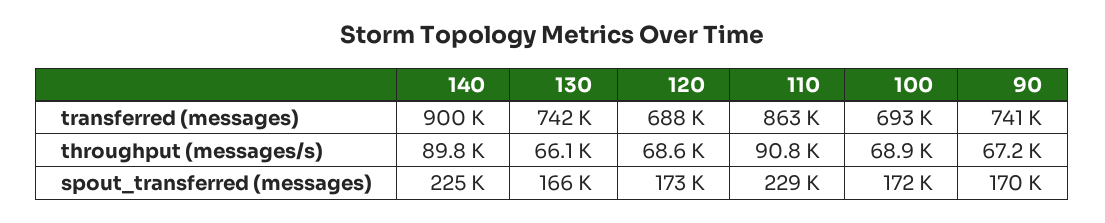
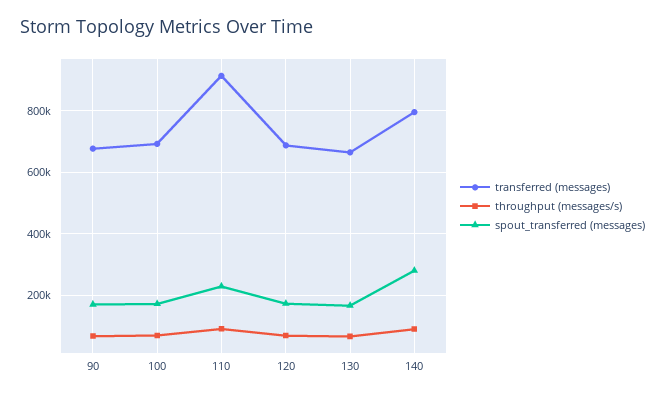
  {
    "transferred (messages)": {
-     "140": 900000,
+     "140": 800000,
-     "130": 742000,
+     "130": 660000,
      "120": 688000,
-     "110": 863000,
+     "110": 920000,
      "100": 693000,
-     "90": 741000
+     "90": 680000
    },
    "throughput (messages/s)": {
      "140": 89800,
      "130": 66100,
      "120": 68600,
      "110": 90800,
      "100": 68900,
      "90": 67200
    },
    "spout_transferred (messages)": {
-     "140": 225000,
+     "140": 280000,
      "130": 166000,
      "120": 173000,
      "110": 229000,
      "100": 172000,
      "90": 170000
    }
  }

